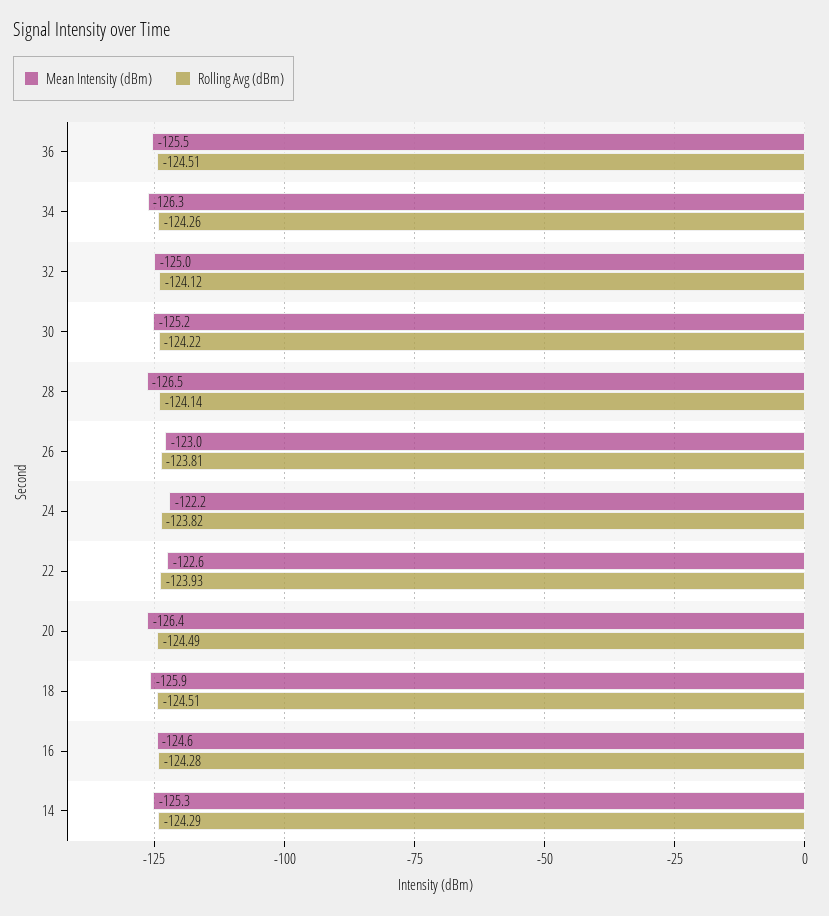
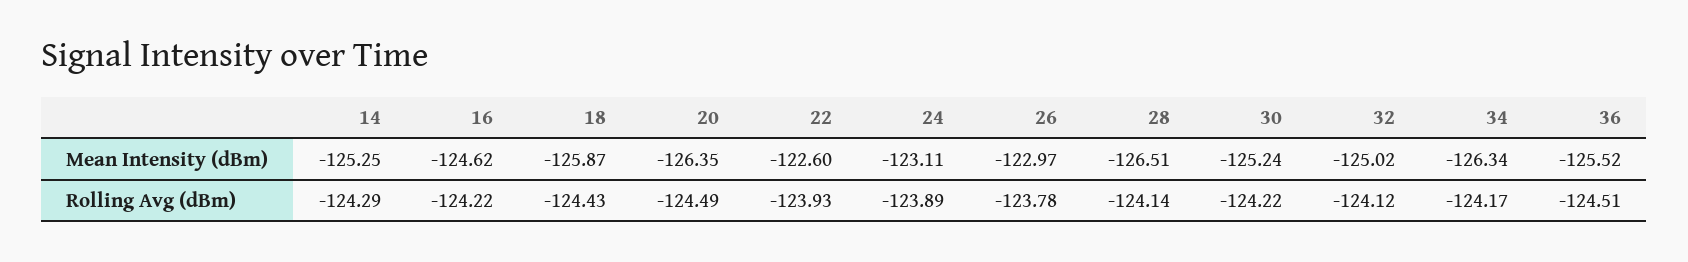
  {
    "Mean Intensity (dBm)": {
      "36": -125.52,
      "34": -126.34,
      "32": -125.02,
      "30": -125.24,
      "28": -126.51,
      "26": -122.97,
-     "24": -122.2,
+     "24": -123.11,
      "22": -122.6,
      "20": -126.35,
      "18": -125.87,
      "16": -124.62,
      "14": -125.25
    },
    "Rolling Avg (dBm)": {
      "36": -124.51,
-     "34": -124.26,
+     "34": -124.17,
      "32": -124.12,
      "30": -124.22,
      "28": -124.14,
-     "26": -123.81,
+     "26": -123.78,
-     "24": -123.82,
+     "24": -123.89,
      "22": -123.93,
      "20": -124.49,
-     "18": -124.51,
+     "18": -124.43,
-     "16": -124.28,
+     "16": -124.22,
      "14": -124.29
    }
  }

